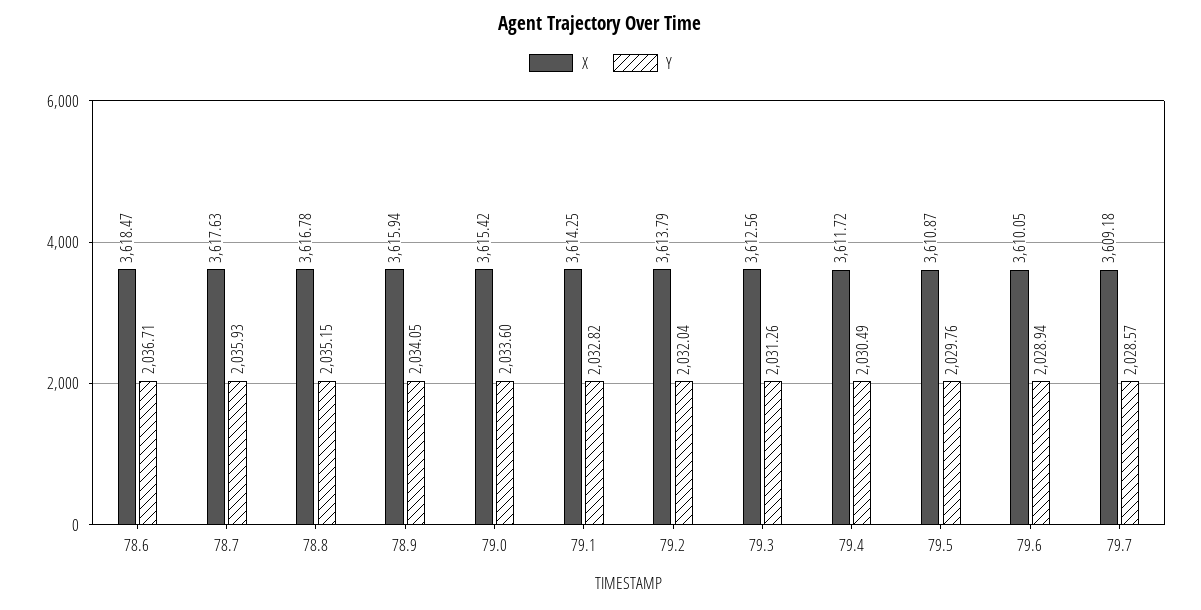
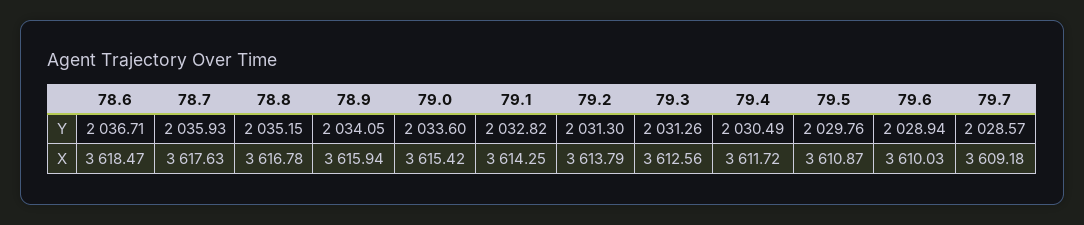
  {
    "X": {
      "78.6": 3618.47,
      "78.7": 3617.63,
      "78.8": 3616.78,
      "78.9": 3615.94,
      "79.0": 3615.42,
      "79.1": 3614.25,
      "79.2": 3613.79,
      "79.3": 3612.56,
      "79.4": 3611.72,
      "79.5": 3610.87,
-     "79.6": 3610.05,
+     "79.6": 3610.03,
      "79.7": 3609.18
    },
    "Y": {
      "78.6": 2036.71,
      "78.7": 2035.93,
      "78.8": 2035.15,
      "78.9": 2034.05,
      "79.0": 2033.6,
      "79.1": 2032.82,
-     "79.2": 2032.04,
+     "79.2": 2031.3,
      "79.3": 2031.26,
      "79.4": 2030.49,
      "79.5": 2029.76,
      "79.6": 2028.94,
      "79.7": 2028.57
    }
  }

